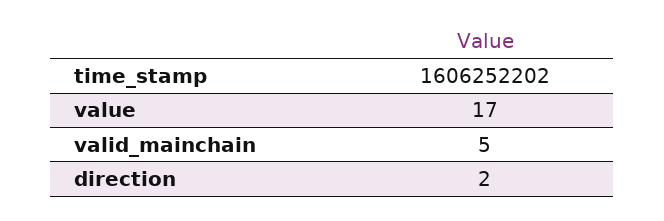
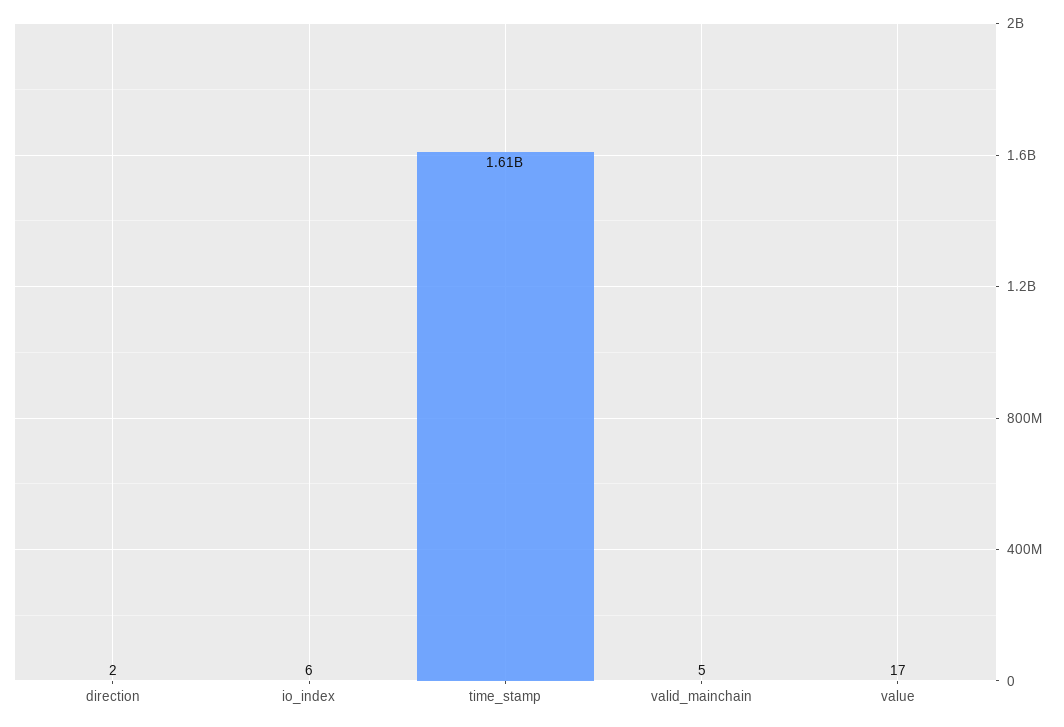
  {
    "time_stamp": 1606252202,
    "value": 17,
    "valid_mainchain": 5,
-   "direction": 2
+   "direction": 2,
+   "io_index": 6
  }

